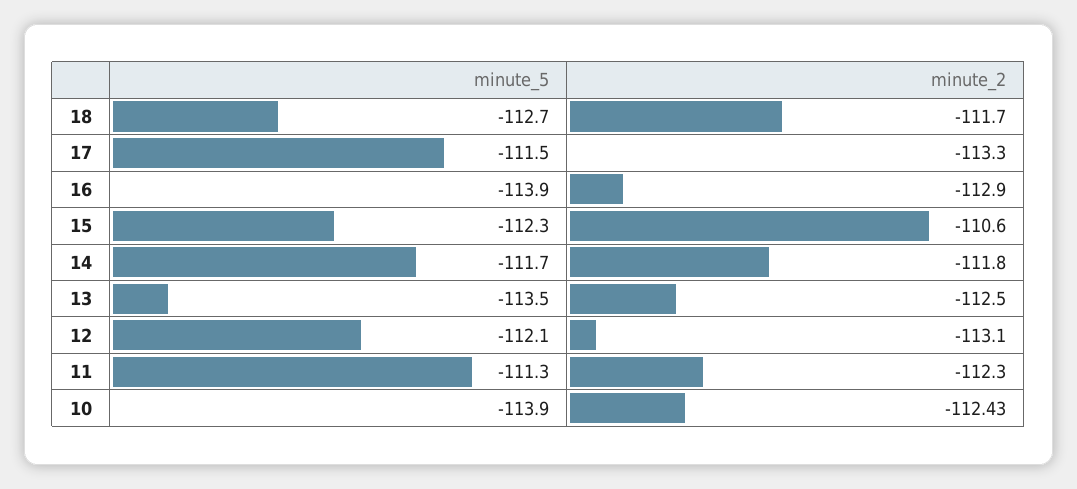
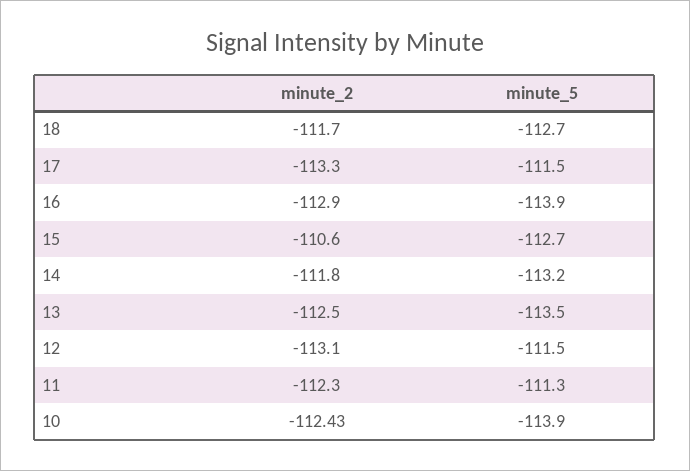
  {
    "minute_5": {
      "18": -112.7,
      "17": -111.5,
      "16": -113.9,
-     "15": -112.3,
+     "15": -112.7,
-     "14": -111.7,
+     "14": -113.2,
      "13": -113.5,
-     "12": -112.1,
+     "12": -111.5,
      "11": -111.3,
      "10": -113.9
    },
    "minute_2": {
      "18": -111.7,
      "17": -113.3,
      "16": -112.9,
      "15": -110.6,
      "14": -111.8,
      "13": -112.5,
      "12": -113.1,
      "11": -112.3,
      "10": -112.43
    }
  }

